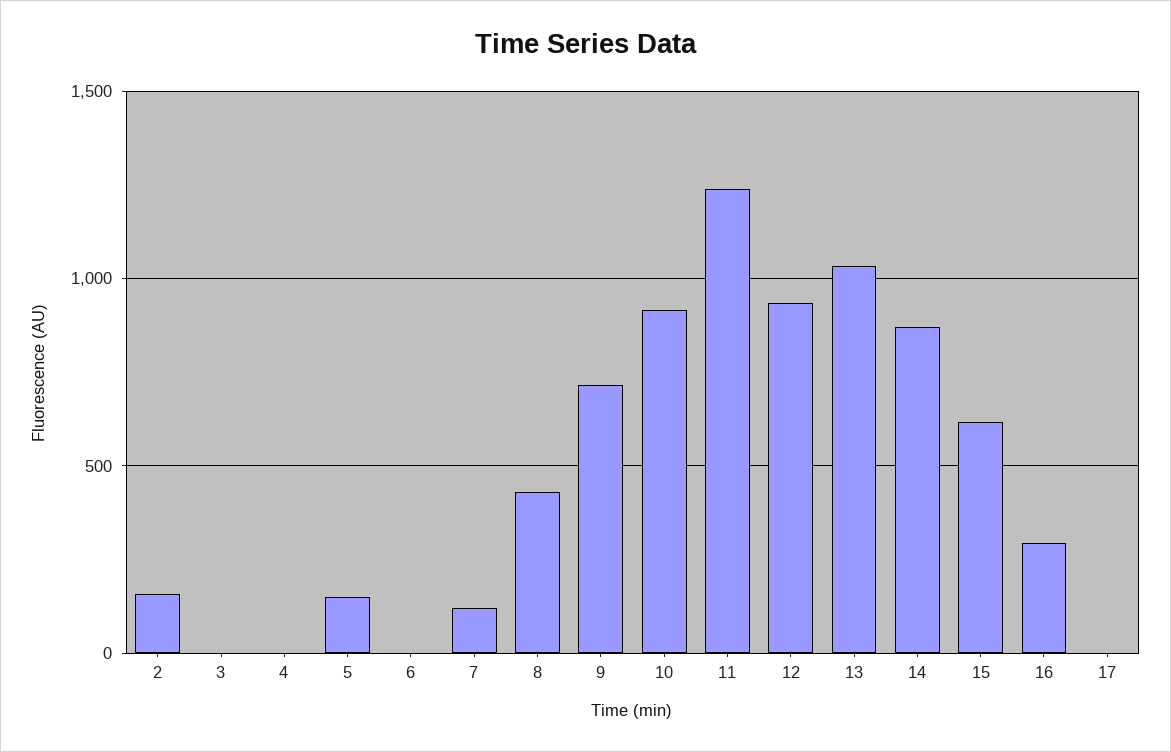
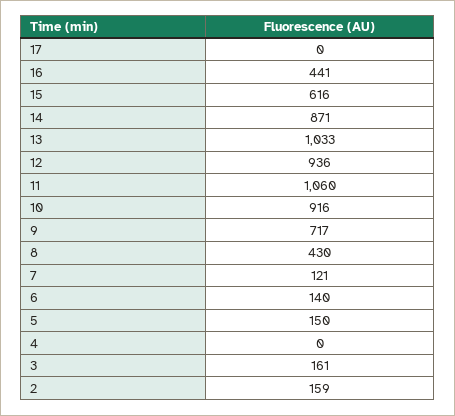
  {
    "2": 159,
-   "3": 0,
+   "3": 161,
    "4": 0,
    "5": 150,
-   "6": 0,
+   "6": 140,
    "7": 121,
    "8": 430,
    "9": 717,
    "10": 916,
-   "11": 1250,
+   "11": 1060,
    "12": 936,
    "13": 1033,
    "14": 871,
    "15": 616,
-   "16": 300,
+   "16": 441,
    "17": 0
  }

